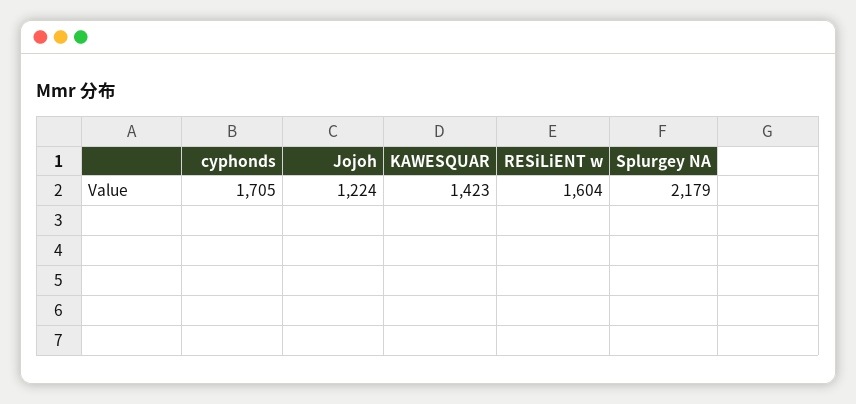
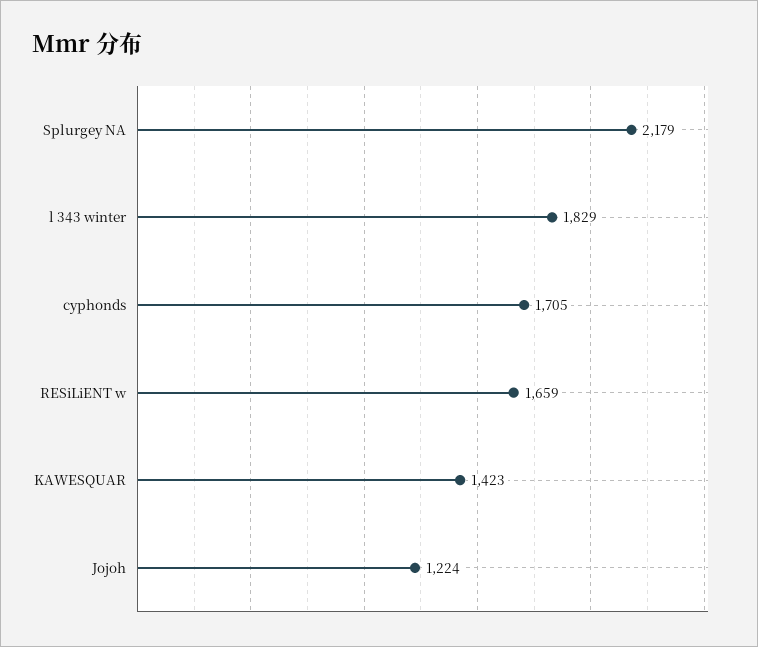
  {
    "cyphonds": 1705,
    "Jojoh": 1224,
    "KAWESQUAR": 1423,
-   "RESiLiENT w": 1604,
+   "RESiLiENT w": 1659,
-   "Splurgey NA": 2179
+   "Splurgey NA": 2179,
+   "l 343 winter": 1829
  }

